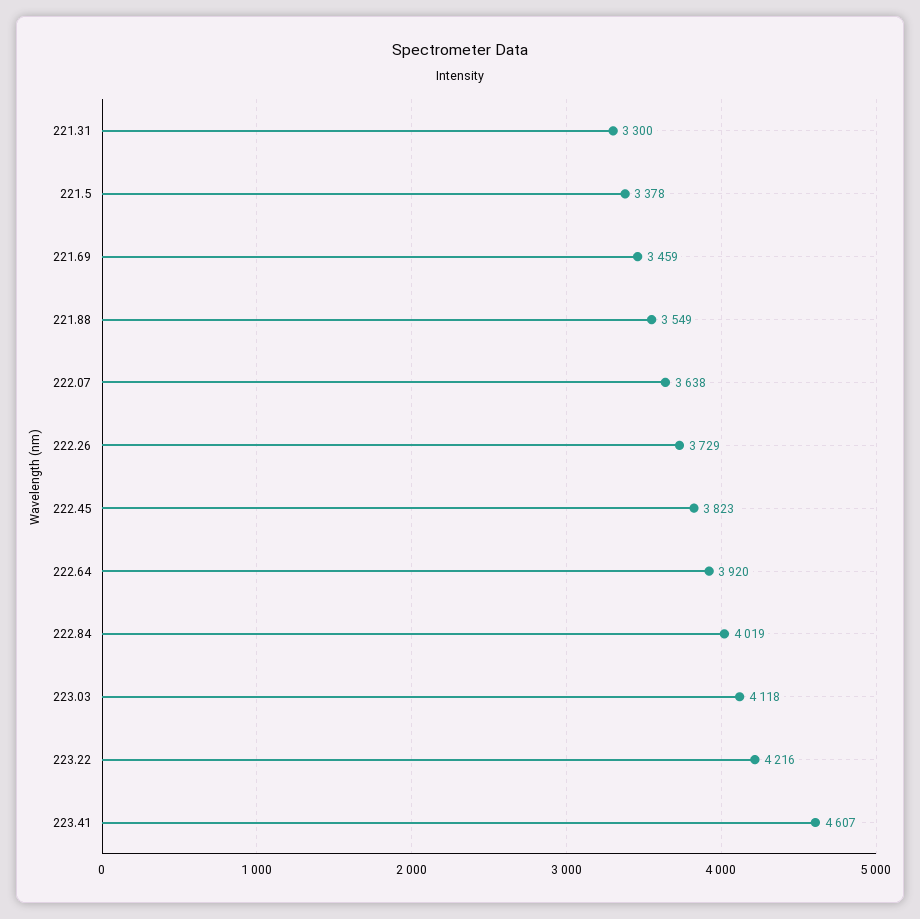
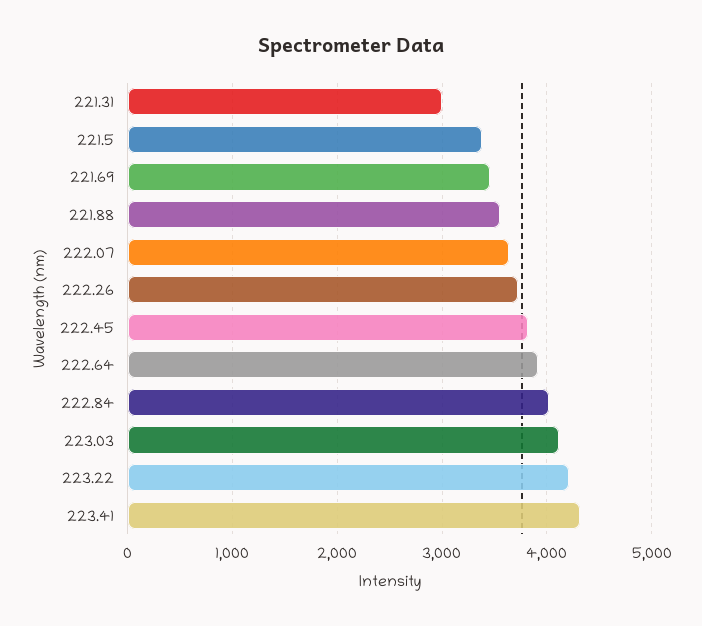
  {
-   "221.31": 3300,
+   "221.31": 3000,
    "221.5": 3378,
    "221.69": 3459,
    "221.88": 3549,
    "222.07": 3638,
    "222.26": 3729,
    "222.45": 3823,
    "222.64": 3920,
    "222.84": 4019,
    "223.03": 4118,
    "223.22": 4216,
-   "223.41": 4607
+   "223.41": 4300
  }

